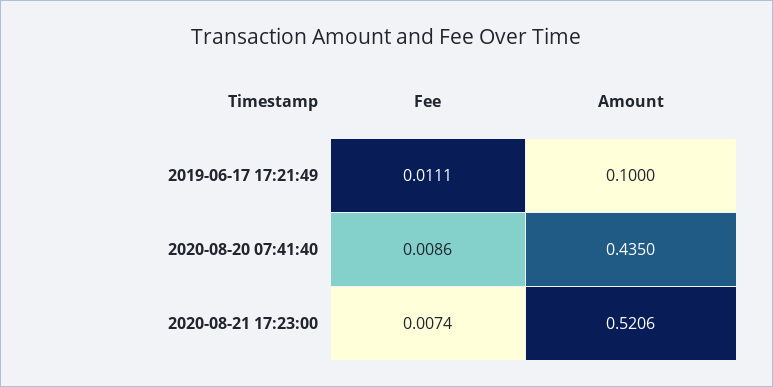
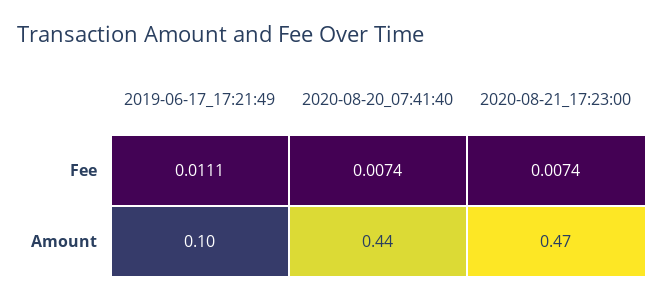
  {
    "Fee": {
      "2019-06-17 17:21:49": 0.0111,
-     "2020-08-20 07:41:40": 0.0086,
+     "2020-08-20 07:41:40": 0.0074,
      "2020-08-21 17:23:00": 0.0074
    },
    "Amount": {
      "2019-06-17 17:21:49": 0.1,
      "2020-08-20 07:41:40": 0.435,
-     "2020-08-21 17:23:00": 0.5206
+     "2020-08-21 17:23:00": 0.47
    }
  }

